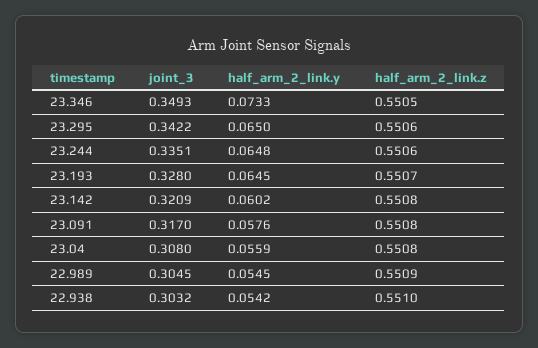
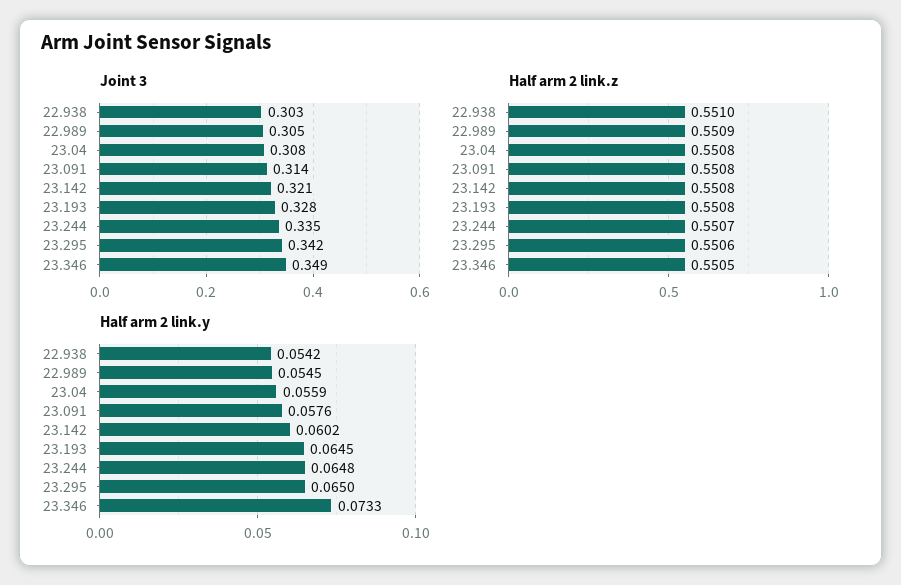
  {
    "joint_3": {
      "23.346": 0.3493,
      "23.295": 0.3422,
      "23.244": 0.3351,
      "23.193": 0.328,
      "23.142": 0.3209,
-     "23.091": 0.317,
+     "23.091": 0.314,
      "23.04": 0.308,
      "22.989": 0.3045,
      "22.938": 0.3032
    },
    "half_arm_2_link.y": {
      "23.346": 0.0733,
      "23.295": 0.065,
      "23.244": 0.0648,
      "23.193": 0.0645,
      "23.142": 0.0602,
      "23.091": 0.0576,
      "23.04": 0.0559,
      "22.989": 0.0545,
      "22.938": 0.0542
    },
    "half_arm_2_link.z": {
      "23.346": 0.5505,
      "23.295": 0.5506,
-     "23.244": 0.5506,
+     "23.244": 0.5507,
-     "23.193": 0.5507,
+     "23.193": 0.5508,
      "23.142": 0.5508,
      "23.091": 0.5508,
      "23.04": 0.5508,
      "22.989": 0.5509,
      "22.938": 0.551
    }
  }

